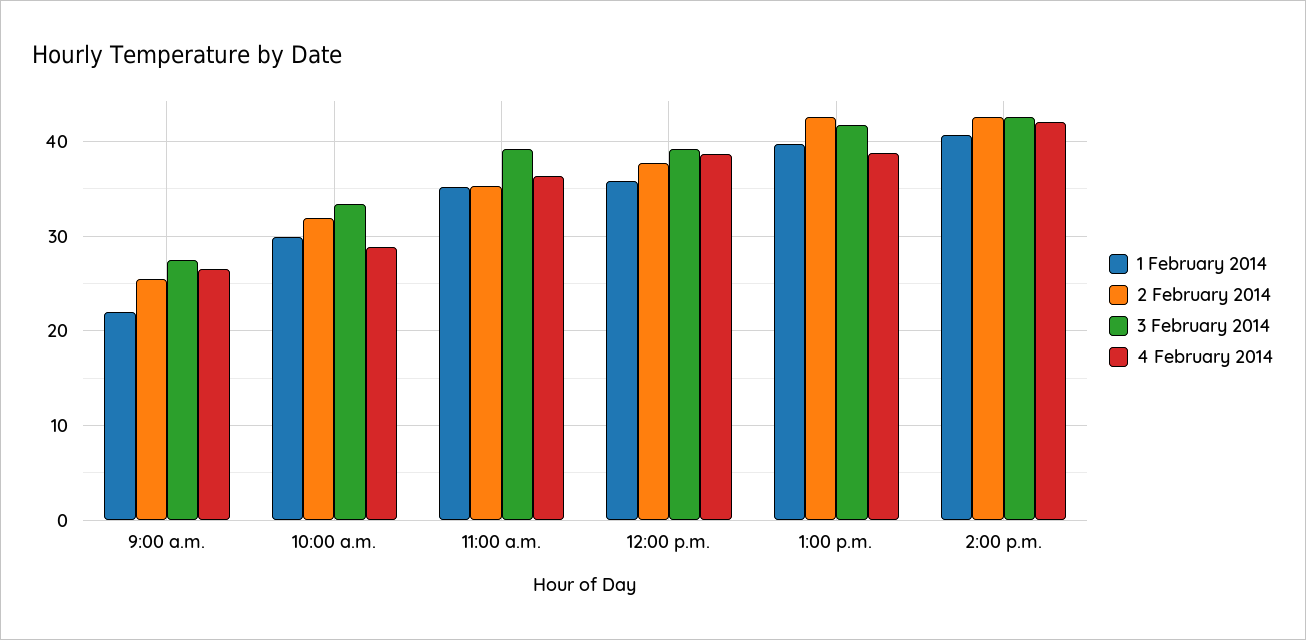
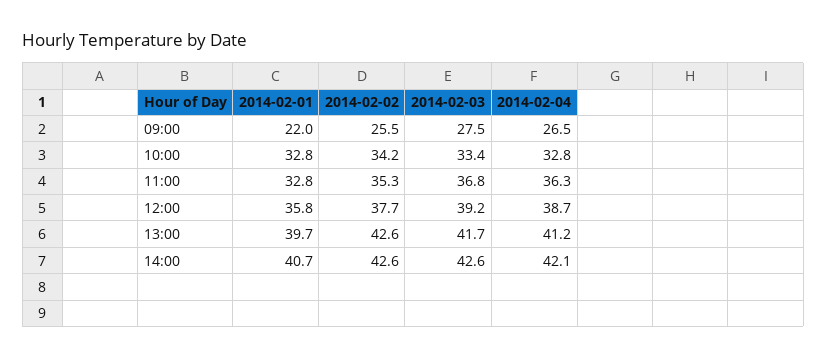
  {
    "1 February 2014": {
      "9:00 a.m.": 22,
-     "10:00 a.m.": 30,
+     "10:00 a.m.": 32.8,
-     "11:00 a.m.": 35,
+     "11:00 a.m.": 32.8,
      "12:00 p.m.": 35.8,
      "1:00 p.m.": 39.7,
      "2:00 p.m.": 40.7
    },
    "2 February 2014": {
      "9:00 a.m.": 25.5,
-     "10:00 a.m.": 32,
+     "10:00 a.m.": 34.2,
      "11:00 a.m.": 35.3,
      "12:00 p.m.": 37.7,
      "1:00 p.m.": 42.6,
      "2:00 p.m.": 42.6
    },
    "3 February 2014": {
      "9:00 a.m.": 27.5,
      "10:00 a.m.": 33.4,
-     "11:00 a.m.": 39,
+     "11:00 a.m.": 36.8,
      "12:00 p.m.": 39.2,
      "1:00 p.m.": 41.7,
      "2:00 p.m.": 42.6
    },
    "4 February 2014": {
      "9:00 a.m.": 26.5,
-     "10:00 a.m.": 29,
+     "10:00 a.m.": 32.8,
      "11:00 a.m.": 36.3,
      "12:00 p.m.": 38.7,
-     "1:00 p.m.": 39,
+     "1:00 p.m.": 41.2,
      "2:00 p.m.": 42.1
    }
  }

